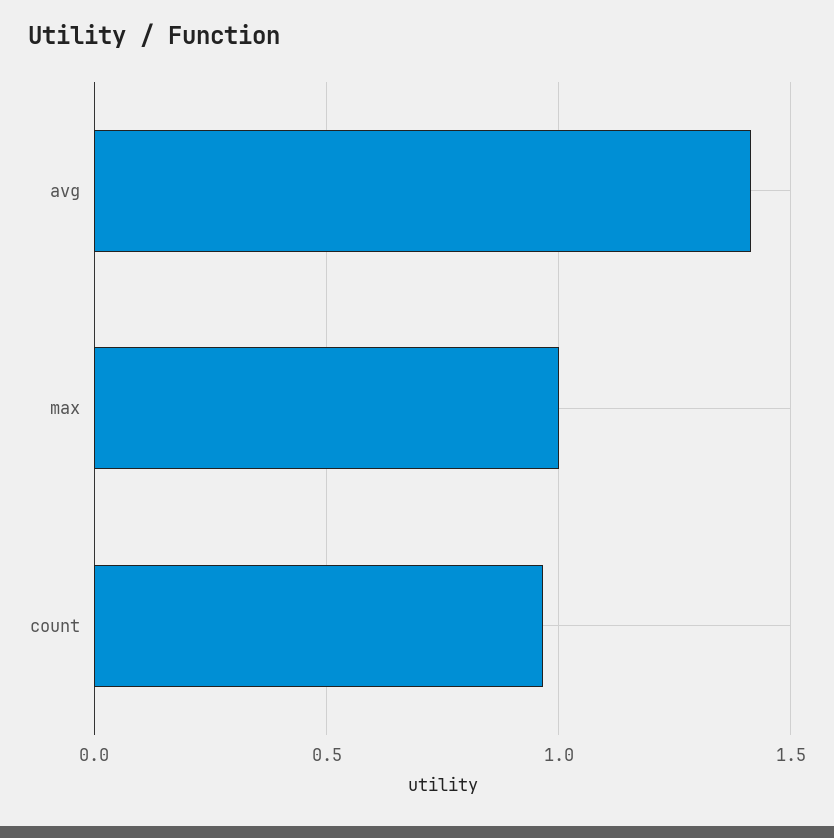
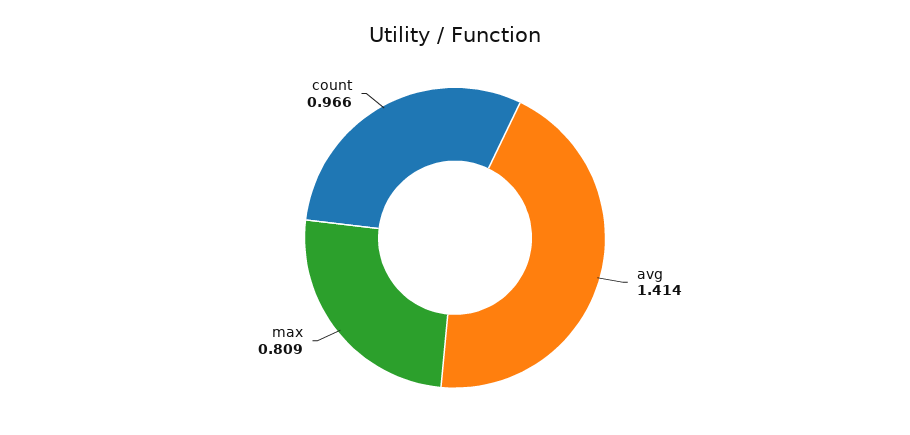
  {
    "avg": 1.414,
-   "max": 1,
+   "max": 0.809,
    "count": 0.966
  }

